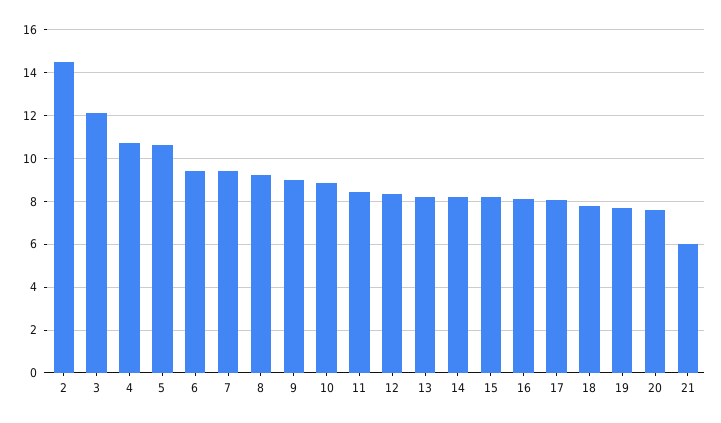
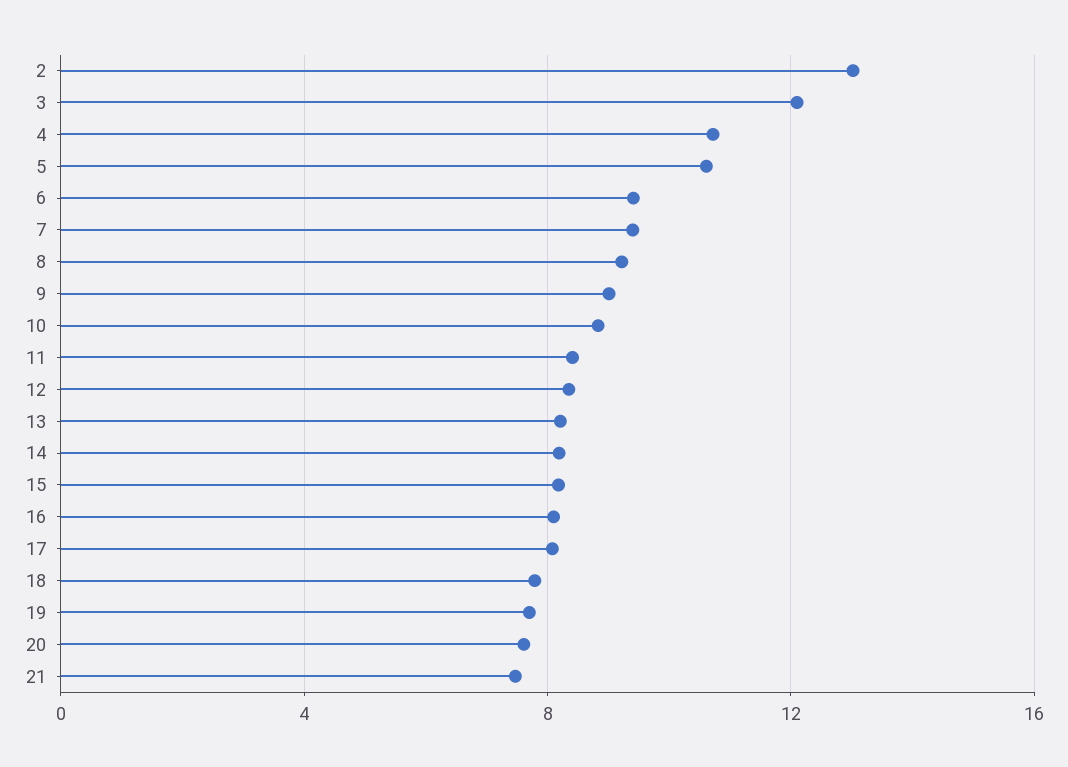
  {
-   "2": 14.5,
+   "2": 13,
    "3": 12,
    "4": 10.5,
    "5": 10.5,
    "6": 9.5,
    "7": 9.5,
    "8": 9,
    "9": 9,
    "10": 9,
    "11": 8.5,
    "12": 8.5,
    "13": 8,
    "14": 8,
    "15": 8,
    "16": 8,
    "17": 8,
    "18": 8,
    "19": 7.5,
    "20": 7.5,
-   "21": 6
+   "21": 7.5
  }

